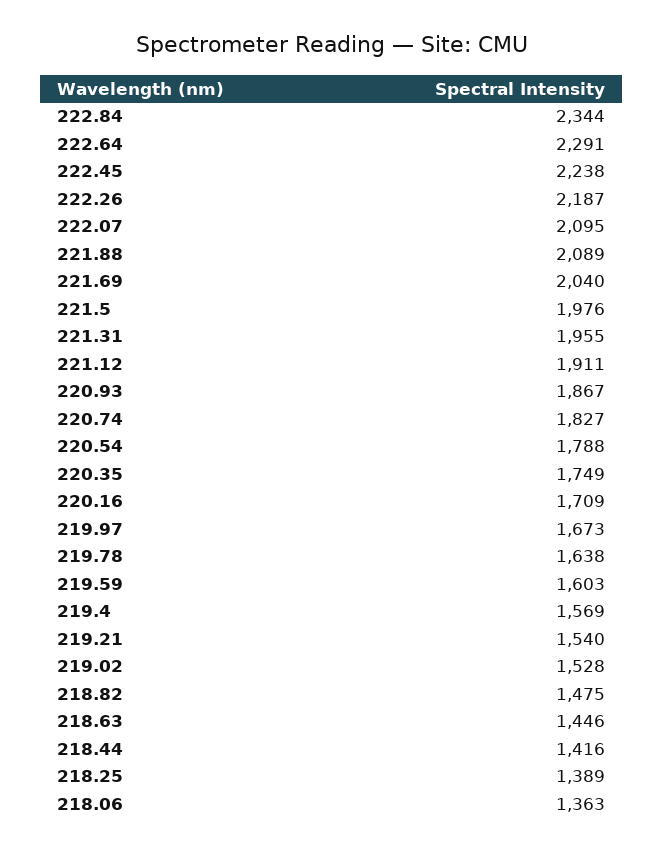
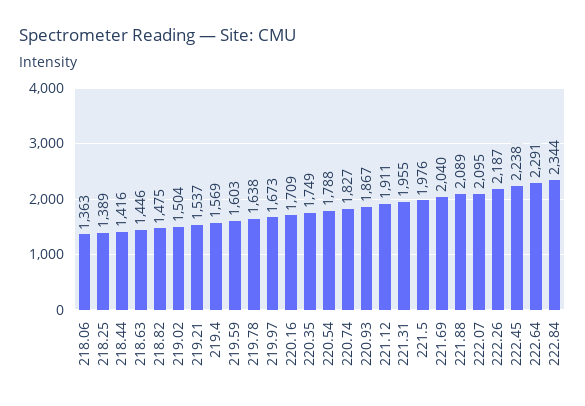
  {
    "222.84": 2344,
    "222.64": 2291,
    "222.45": 2238,
    "222.26": 2187,
    "222.07": 2095,
    "221.88": 2089,
    "221.69": 2040,
    "221.5": 1976,
    "221.31": 1955,
    "221.12": 1911,
    "220.93": 1867,
    "220.74": 1827,
    "220.54": 1788,
    "220.35": 1749,
    "220.16": 1709,
    "219.97": 1673,
    "219.78": 1638,
    "219.59": 1603,
    "219.4": 1569,
-   "219.21": 1540,
+   "219.21": 1537,
-   "219.02": 1528,
+   "219.02": 1504,
    "218.82": 1475,
    "218.63": 1446,
    "218.44": 1416,
    "218.25": 1389,
    "218.06": 1363
  }

